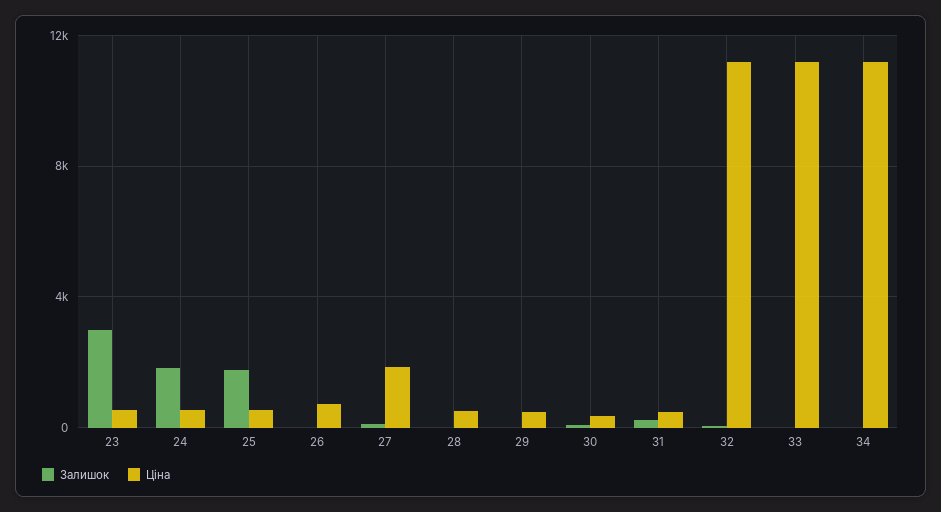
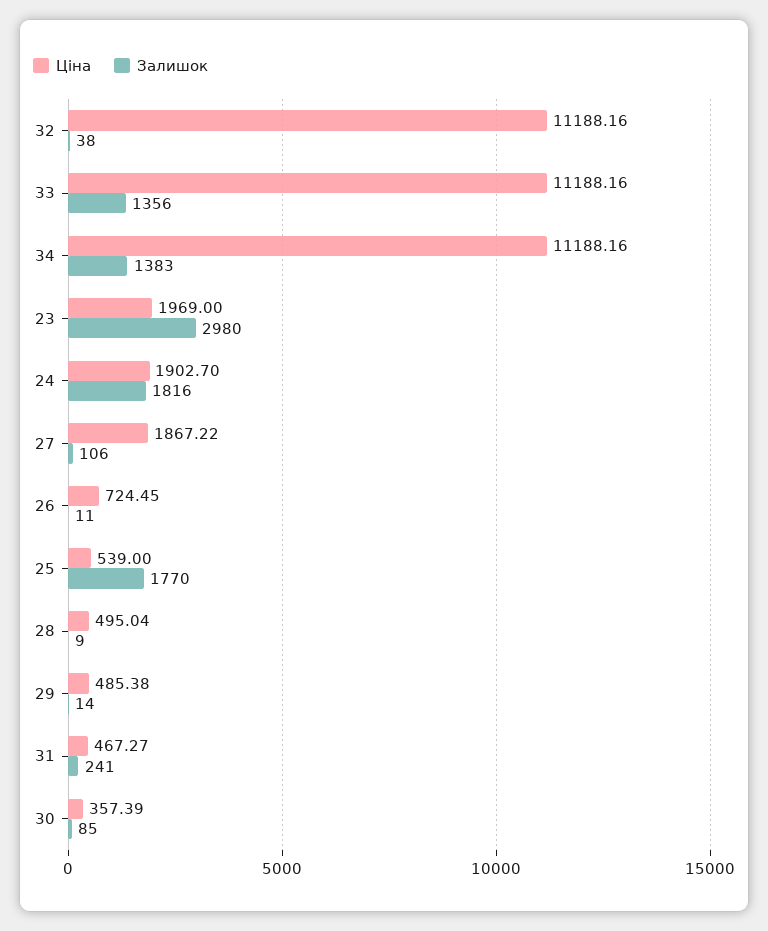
  {
    "Залишок": {
      "23": 2980,
      "24": 1816,
      "25": 1770,
      "26": 11,
      "27": 106,
      "28": 9,
      "29": 14,
      "30": 85,
      "31": 241,
      "32": 38,
-     "33": 0,
+     "33": 1356,
-     "34": 0
+     "34": 1383
    },
    "Ціна": {
-     "23": 500,
+     "23": 1969,
-     "24": 500,
+     "24": 1902.7,
      "25": 539,
      "26": 724.45,
      "27": 1867.22,
      "28": 495.04,
      "29": 485.38,
      "30": 357.39,
      "31": 467.27,
      "32": 11188.16,
      "33": 11188.16,
      "34": 11188.16
    }
  }

